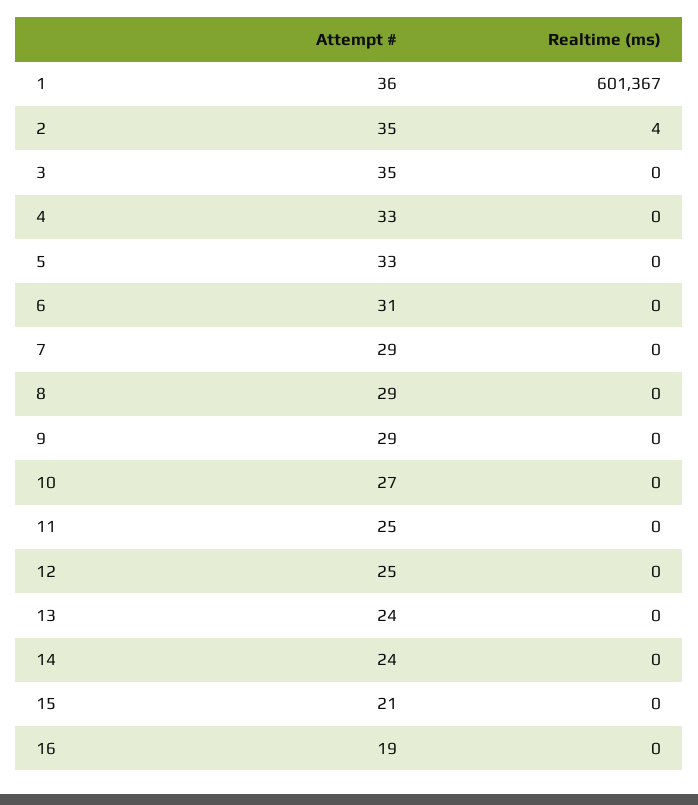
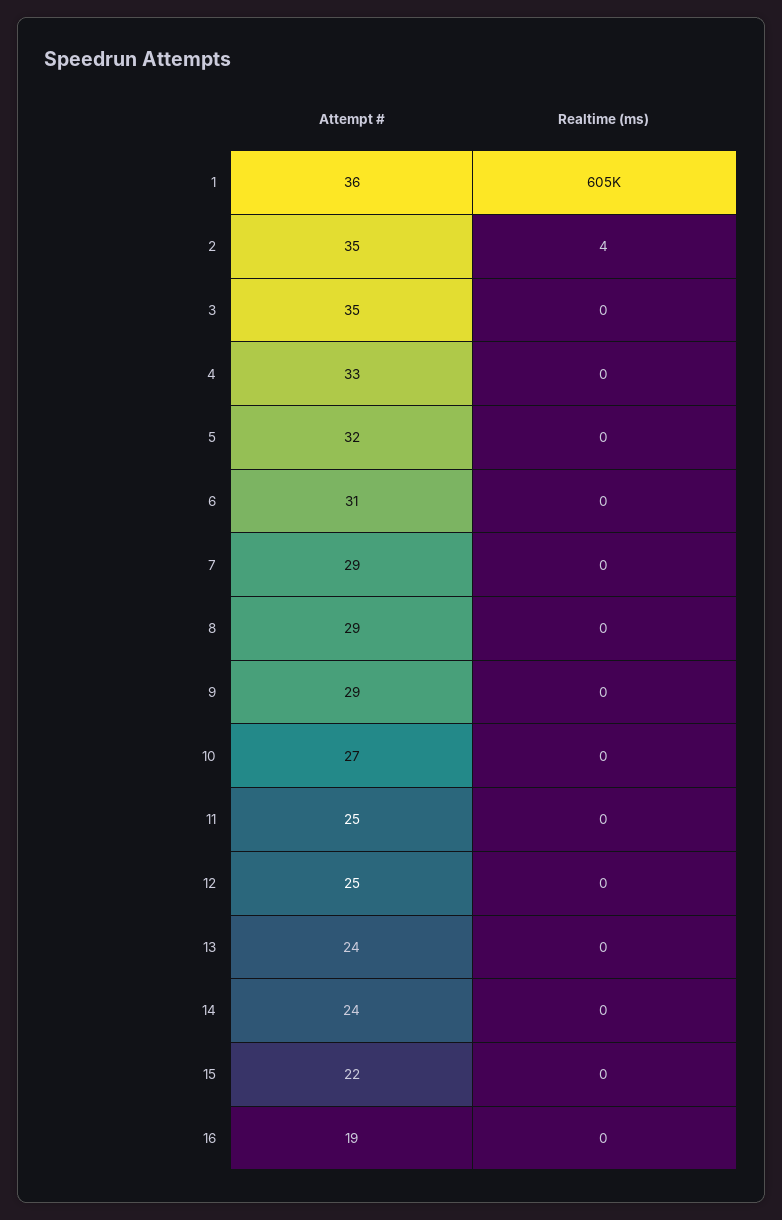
  {
    "Attempt #": {
      "1": 36,
      "2": 35,
      "3": 35,
      "4": 33,
-     "5": 33,
+     "5": 32,
      "6": 31,
      "7": 29,
      "8": 29,
      "9": 29,
      "10": 27,
      "11": 25,
      "12": 25,
      "13": 24,
      "14": 24,
-     "15": 21,
+     "15": 22,
      "16": 19
    },
    "Realtime (ms)": {
-     "1": 601367,
+     "1": 605000,
      "2": 4,
      "3": 0,
      "4": 0,
      "5": 0,
      "6": 0,
      "7": 0,
      "8": 0,
      "9": 0,
      "10": 0,
      "11": 0,
      "12": 0,
      "13": 0,
      "14": 0,
      "15": 0,
      "16": 0
    }
  }

